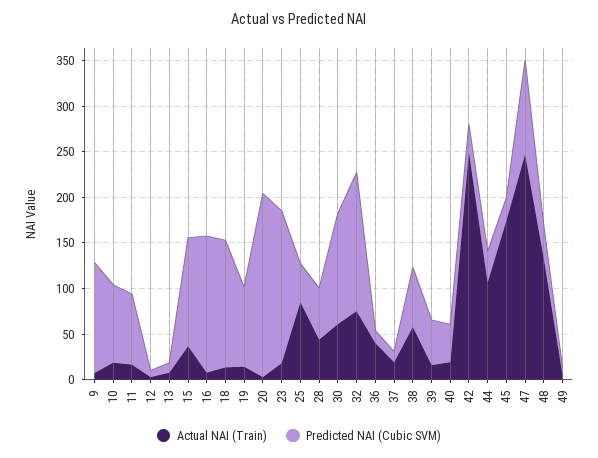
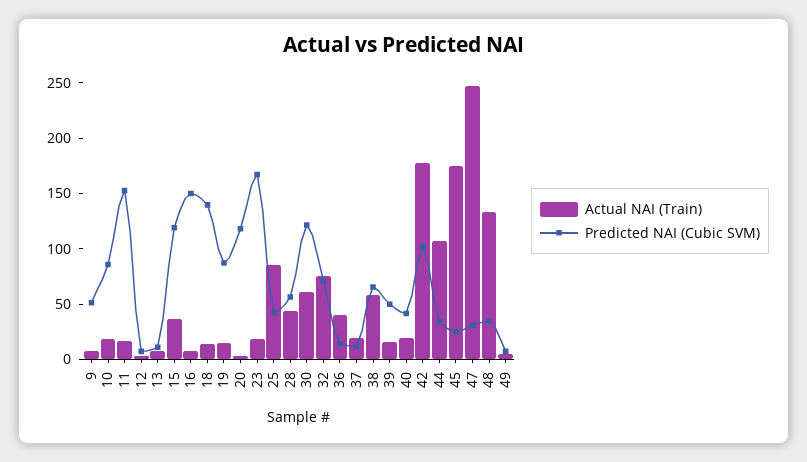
  {
    "Actual NAI (Train)": {
      "9": 10,
      "10": 20,
      "11": 20,
      "12": 0,
      "13": 10,
      "15": 40,
      "16": 10,
      "18": 10,
      "19": 10,
      "20": 0,
      "23": 20,
      "25": 90,
      "28": 40,
      "30": 60,
      "32": 80,
      "36": 40,
      "37": 20,
      "38": 60,
      "39": 20,
      "40": 20,
-     "42": 250,
+     "42": 180,
      "44": 110,
      "45": 170,
      "47": 250,
      "48": 130,
      "49": 0
    },
    "Predicted NAI (Cubic SVM)": {
-     "9": 120,
+     "9": 50,
      "10": 90,
-     "11": 80,
+     "11": 150,
      "12": 10,
      "13": 10,
      "15": 120,
      "16": 150,
      "18": 140,
      "19": 90,
-     "20": 200,
+     "20": 120,
      "23": 170,
      "25": 40,
      "28": 60,
      "30": 120,
-     "32": 150,
+     "32": 70,
      "36": 10,
      "37": 10,
      "38": 70,
      "39": 50,
      "40": 40,
-     "42": 30,
+     "42": 100,
      "44": 30,
      "45": 30,
-     "47": 100,
+     "47": 30,
      "48": 30,
      "49": 10
    }
  }

